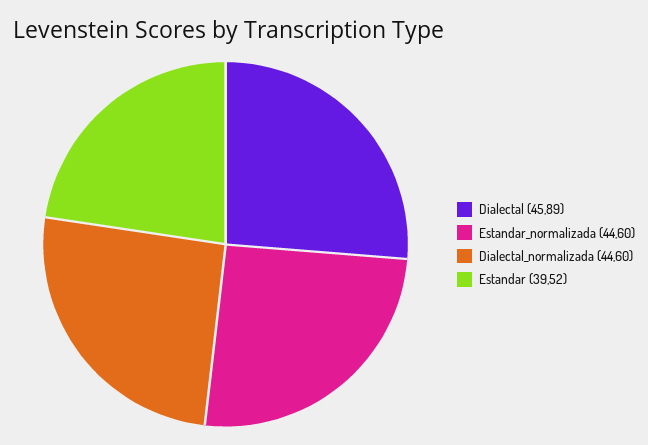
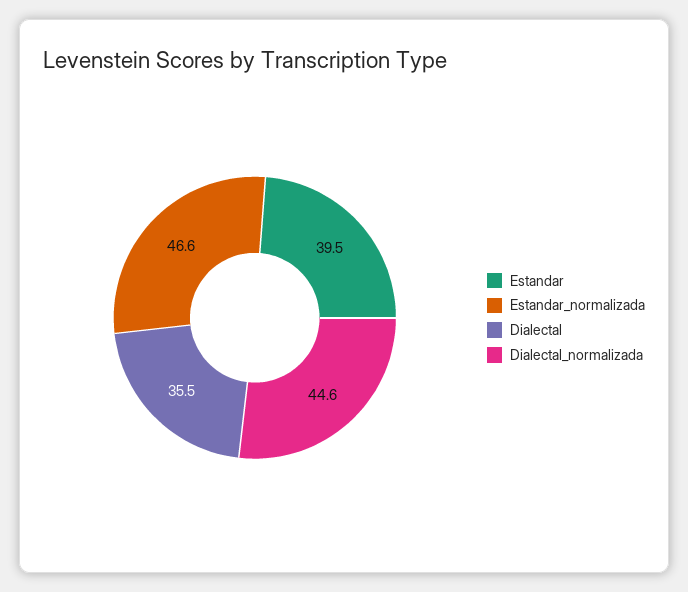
  {
-   "Dialectal": 45.89,
+   "Dialectal": 35.5,
-   "Estandar_normalizada": 44.6,
+   "Estandar_normalizada": 46.6,
    "Dialectal_normalizada": 44.6,
    "Estandar": 39.52
  }

